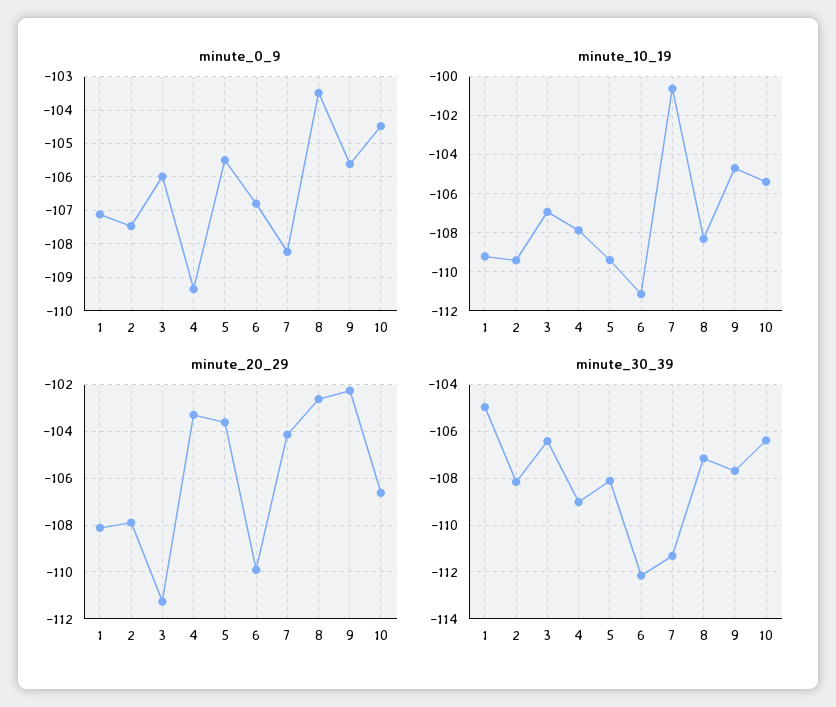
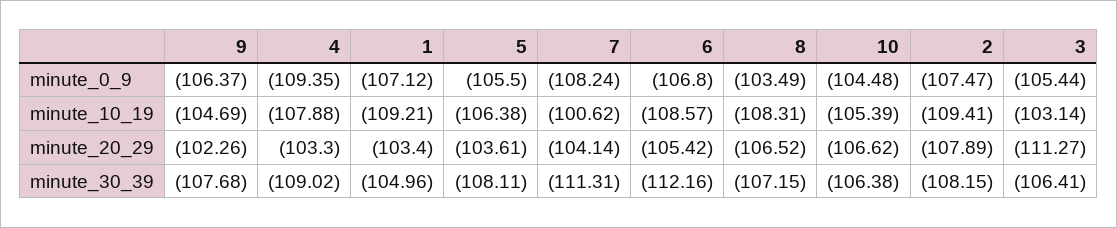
  {
    "minute_0_9": {
      "1": -107.12,
      "2": -107.47,
-     "3": -106,
+     "3": -105.44,
      "4": -109.35,
      "5": -105.5,
      "6": -106.8,
      "7": -108.24,
      "8": -103.49,
-     "9": -105.6,
+     "9": -106.37,
      "10": -104.48
    },
    "minute_10_19": {
      "1": -109.21,
      "2": -109.41,
-     "3": -107,
+     "3": -103.14,
      "4": -107.88,
-     "5": -109.5,
+     "5": -106.38,
-     "6": -111,
+     "6": -108.57,
      "7": -100.62,
      "8": -108.31,
      "9": -104.69,
      "10": -105.39
    },
    "minute_20_29": {
-     "1": -108,
+     "1": -103.4,
      "2": -107.89,
      "3": -111.27,
      "4": -103.3,
      "5": -103.61,
-     "6": -110,
+     "6": -105.42,
      "7": -104.14,
-     "8": -102.5,
+     "8": -106.52,
      "9": -102.26,
      "10": -106.62
    },
    "minute_30_39": {
      "1": -104.96,
      "2": -108.15,
      "3": -106.41,
      "4": -109.02,
      "5": -108.11,
      "6": -112.16,
      "7": -111.31,
      "8": -107.15,
      "9": -107.68,
      "10": -106.38
    }
  }

